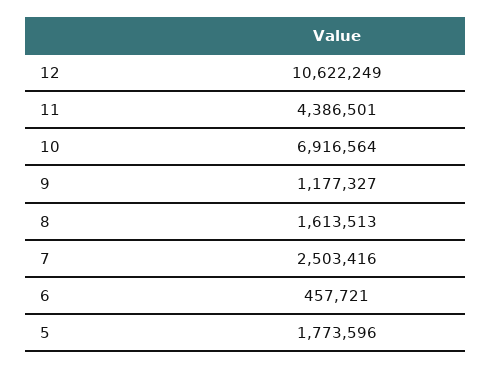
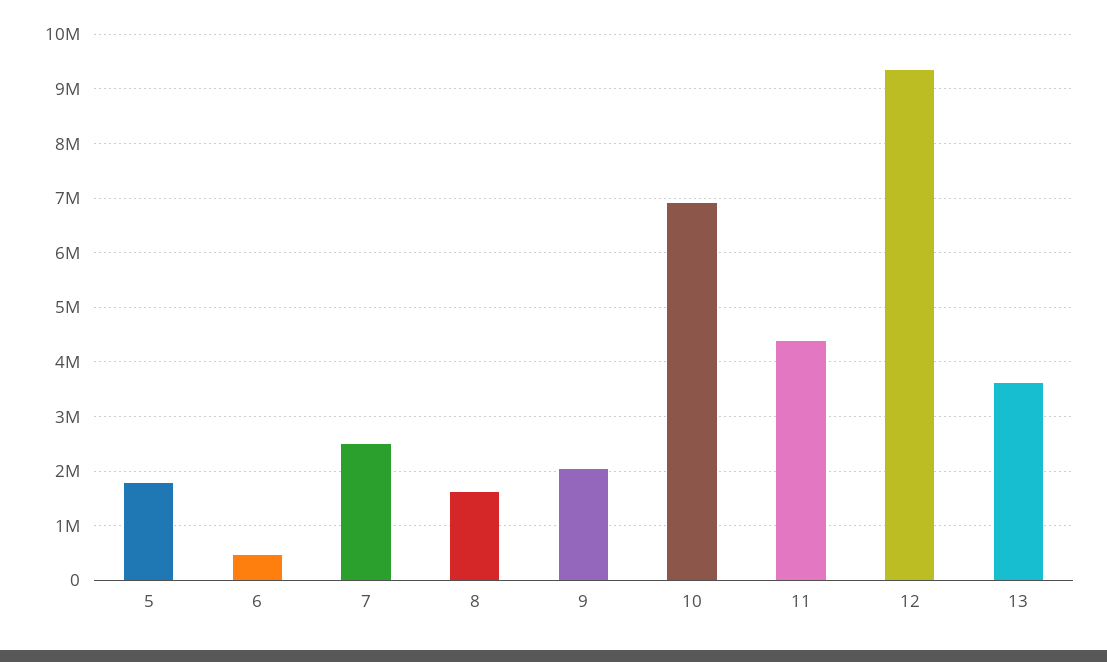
  {
-   "12": 10622249,
+   "12": 9400000,
    "11": 4386501,
    "10": 6916564,
-   "9": 1177327,
+   "9": 2000000,
    "8": 1613513,
    "7": 2503416,
    "6": 457721,
-   "5": 1773596
+   "5": 1773596,
+   "13": 3600000
  }

